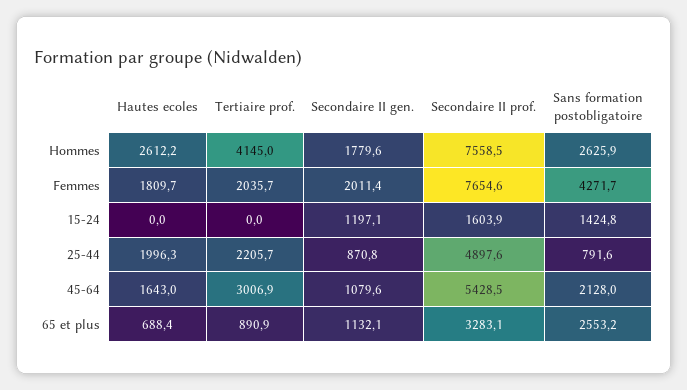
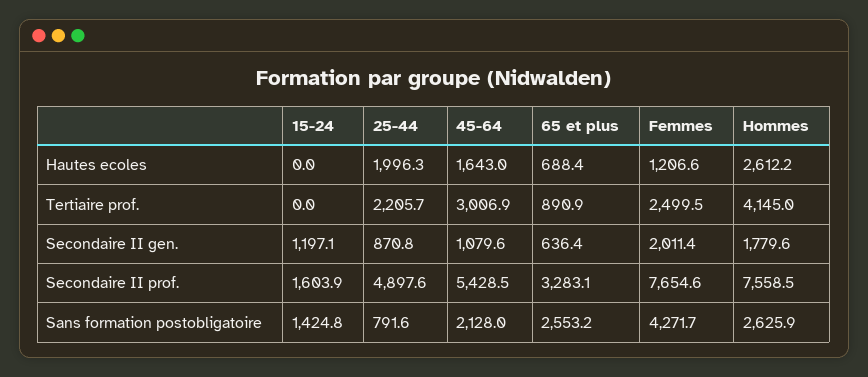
  {
    "Hautes ecoles": {
      "Hommes": 2612.2,
-     "Femmes": 1809.7,
+     "Femmes": 1206.6,
      "15-24": 0,
      "25-44": 1996.3,
      "45-64": 1643,
      "65 et plus": 688.4
    },
    "Tertiaire prof.": {
      "Hommes": 4145,
-     "Femmes": 2035.7,
+     "Femmes": 2499.5,
      "15-24": 0,
      "25-44": 2205.7,
      "45-64": 3006.9,
      "65 et plus": 890.9
    },
    "Secondaire II gen.": {
      "Hommes": 1779.6,
      "Femmes": 2011.4,
      "15-24": 1197.1,
      "25-44": 870.8,
      "45-64": 1079.6,
-     "65 et plus": 1132.1
+     "65 et plus": 636.4
    },
    "Secondaire II prof.": {
      "Hommes": 7558.5,
      "Femmes": 7654.6,
      "15-24": 1603.9,
      "25-44": 4897.6,
      "45-64": 5428.5,
      "65 et plus": 3283.1
    },
    "Sans formation postobligatoire": {
      "Hommes": 2625.9,
      "Femmes": 4271.7,
      "15-24": 1424.8,
      "25-44": 791.6,
      "45-64": 2128,
      "65 et plus": 2553.2
    }
  }

